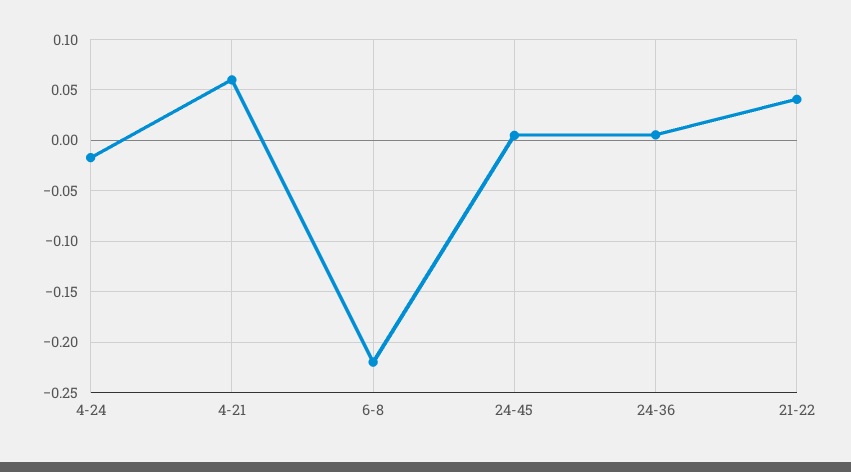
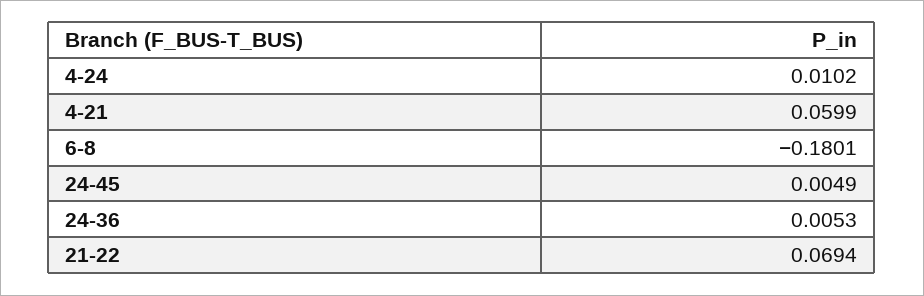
  {
-   "4-24": -0.02,
+   "4-24": 0.0102,
    "4-21": 0.0599,
-   "6-8": -0.22,
+   "6-8": -0.1801,
    "24-45": 0.0049,
    "24-36": 0.0053,
-   "21-22": 0.04
+   "21-22": 0.0694
  }

